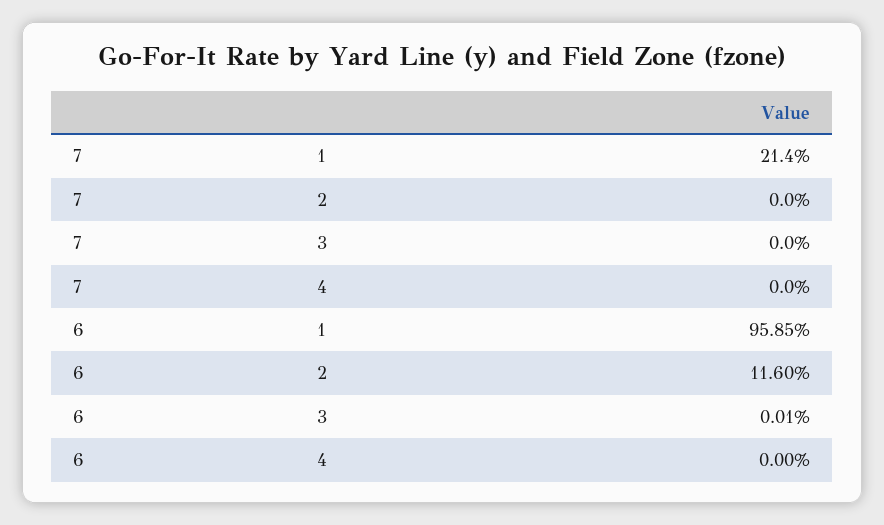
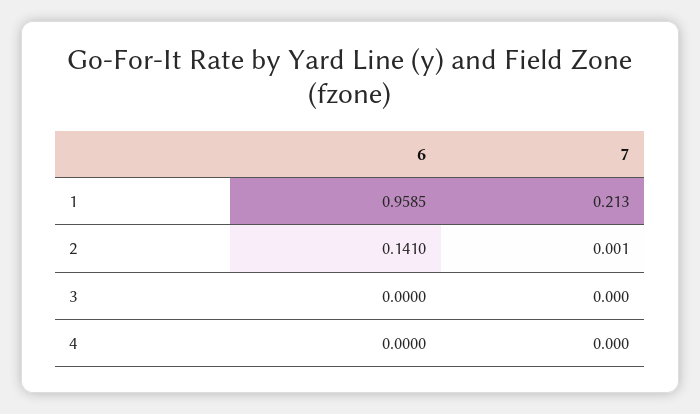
  {
    "7": {
-     "1": 0.214,
+     "1": 0.213,
-     "2": 0,
+     "2": 0.001,
      "3": 0,
      "4": 0
    },
    "6": {
      "1": 0.9585,
-     "2": 0.116,
+     "2": 0.141,
-     "3": 0.0001,
+     "3": 0,
      "4": 0
    }
  }

